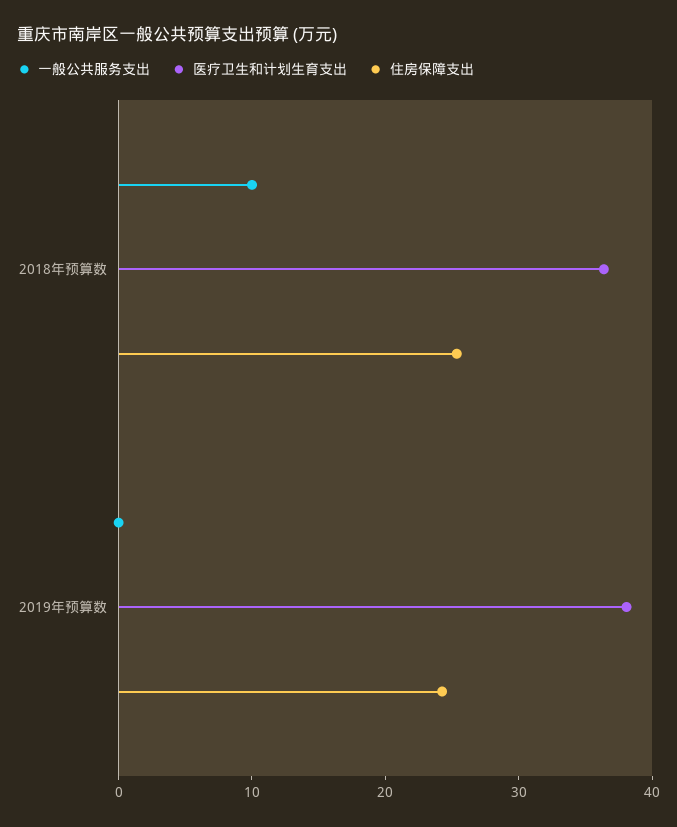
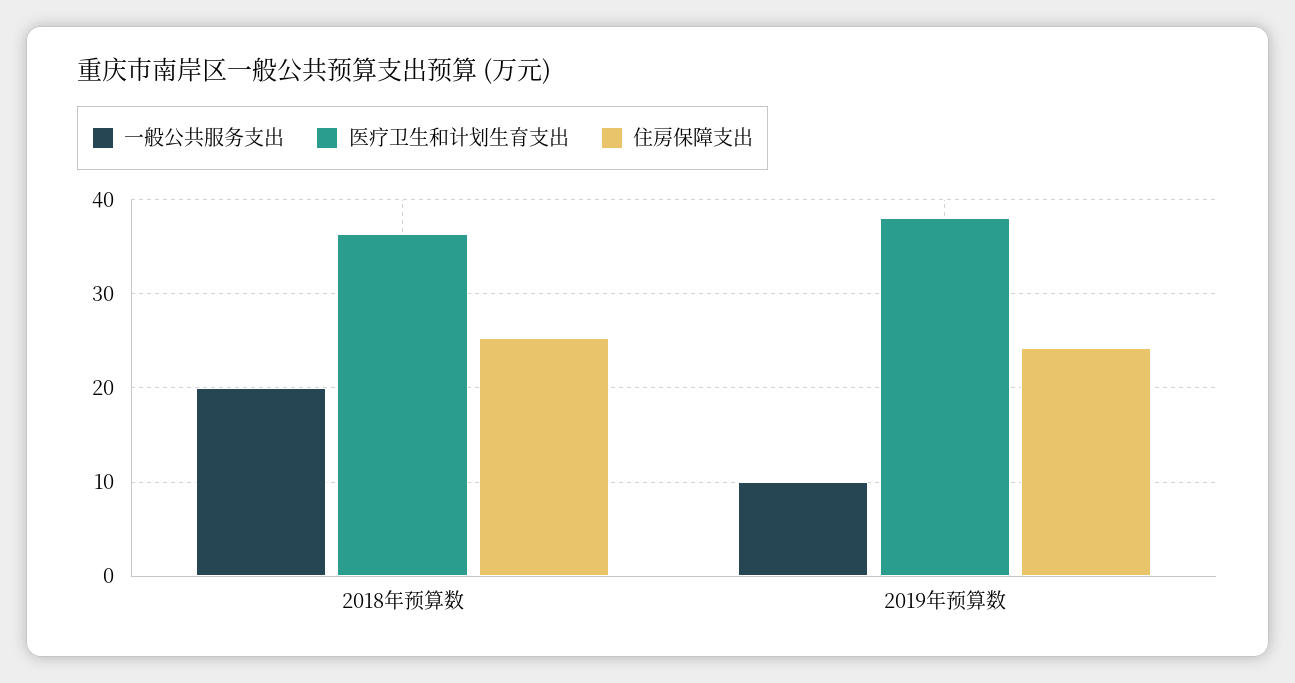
  {
    "一般公共服务支出": {
-     "2018年预算数": 10,
+     "2018年预算数": 20,
-     "2019年预算数": 0
+     "2019年预算数": 10
    },
    "医疗卫生和计划生育支出": {
      "2018年预算数": 36,
      "2019年预算数": 38
    },
    "住房保障支出": {
      "2018年预算数": 25,
      "2019年预算数": 24
    }
  }

